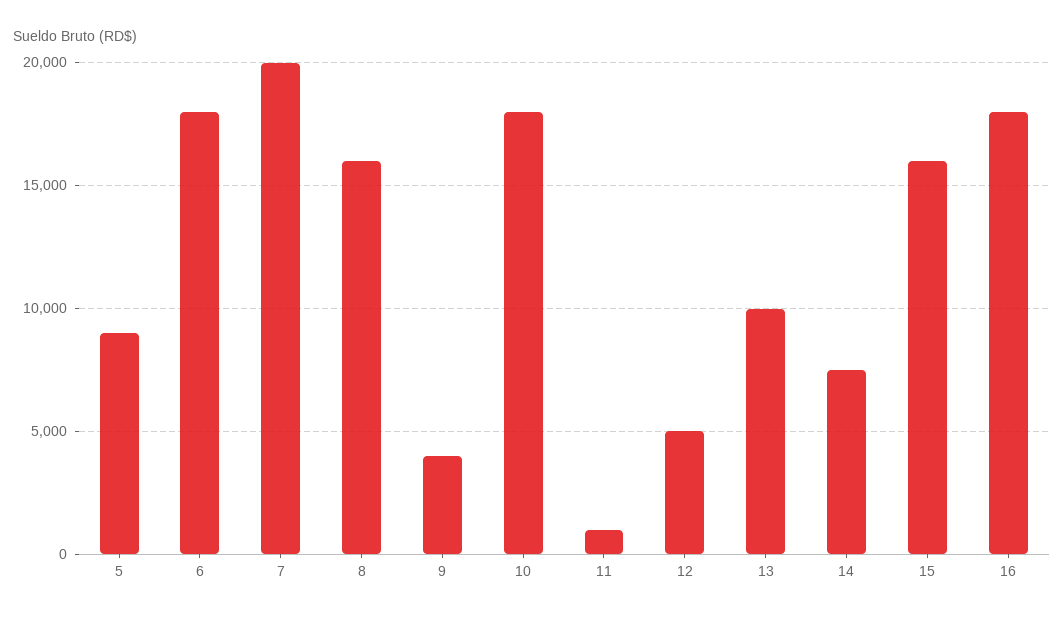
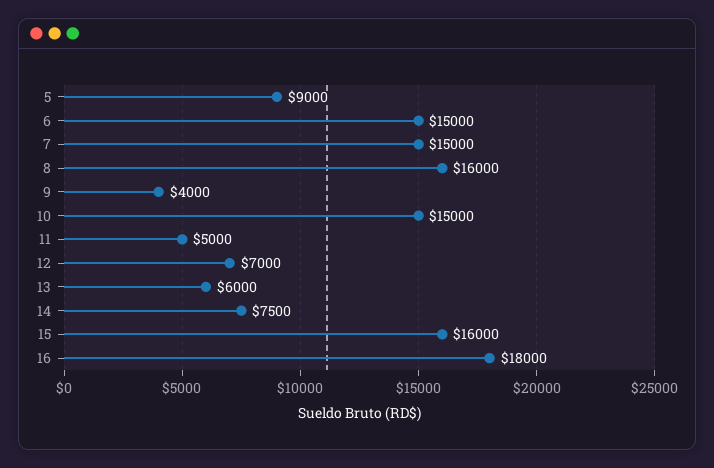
  {
    "5": 9000,
-   "6": 18000,
+   "6": 15000,
-   "7": 20000,
+   "7": 15000,
    "8": 16000,
    "9": 4000,
-   "10": 18000,
+   "10": 15000,
-   "11": 1000,
+   "11": 5000,
-   "12": 5000,
+   "12": 7000,
-   "13": 10000,
+   "13": 6000,
    "14": 7500,
    "15": 16000,
    "16": 18000
  }

